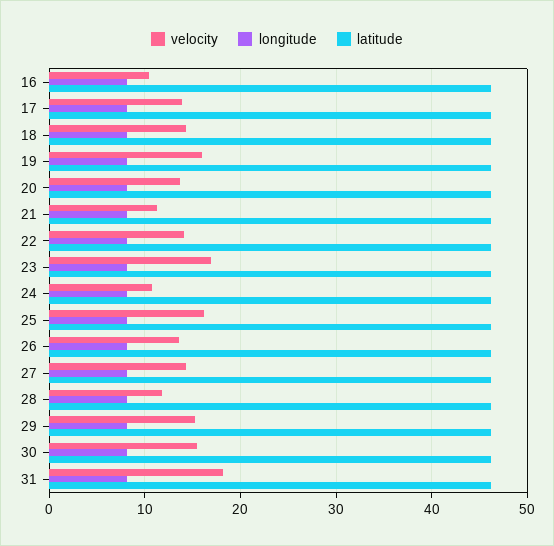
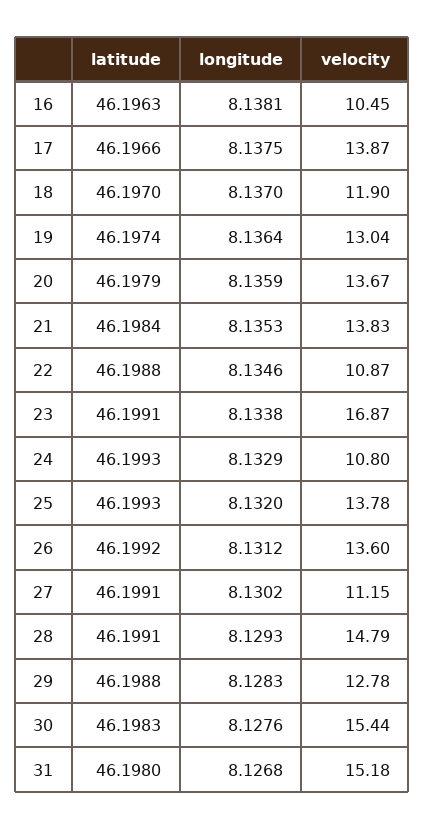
  {
    "velocity": {
      "16": 10.45,
      "17": 13.87,
-     "18": 14,
+     "18": 11.9,
-     "19": 16,
+     "19": 13.04,
      "20": 13.67,
-     "21": 11,
+     "21": 13.83,
-     "22": 14,
+     "22": 10.87,
      "23": 16.87,
      "24": 10.8,
-     "25": 16,
+     "25": 13.78,
      "26": 13.6,
-     "27": 14,
+     "27": 11.15,
-     "28": 12,
+     "28": 14.79,
-     "29": 15,
+     "29": 12.78,
      "30": 15.44,
-     "31": 18
+     "31": 15.18
    },
    "longitude": {
      "16": 8.1381,
      "17": 8.1375,
      "18": 8.137,
      "19": 8.1364,
      "20": 8.1359,
      "21": 8.1353,
      "22": 8.1346,
      "23": 8.1338,
      "24": 8.1329,
      "25": 8.132,
      "26": 8.1312,
      "27": 8.1302,
      "28": 8.1293,
      "29": 8.1283,
      "30": 8.1276,
      "31": 8.1268
    },
    "latitude": {
      "16": 46.1963,
      "17": 46.1966,
      "18": 46.197,
      "19": 46.1974,
      "20": 46.1979,
      "21": 46.1984,
      "22": 46.1988,
      "23": 46.1991,
      "24": 46.1993,
      "25": 46.1993,
      "26": 46.1992,
      "27": 46.1991,
      "28": 46.1991,
      "29": 46.1988,
      "30": 46.1983,
      "31": 46.198
    }
  }

